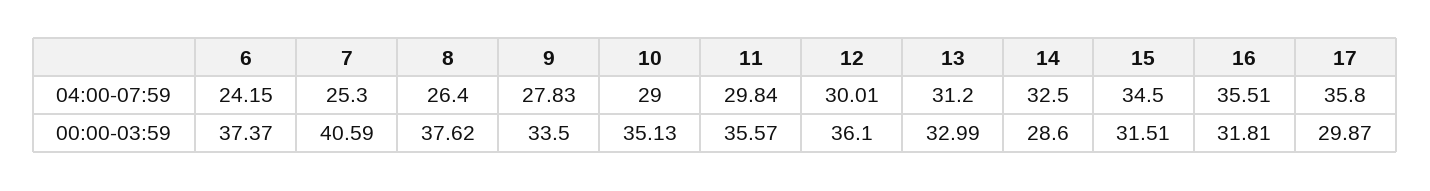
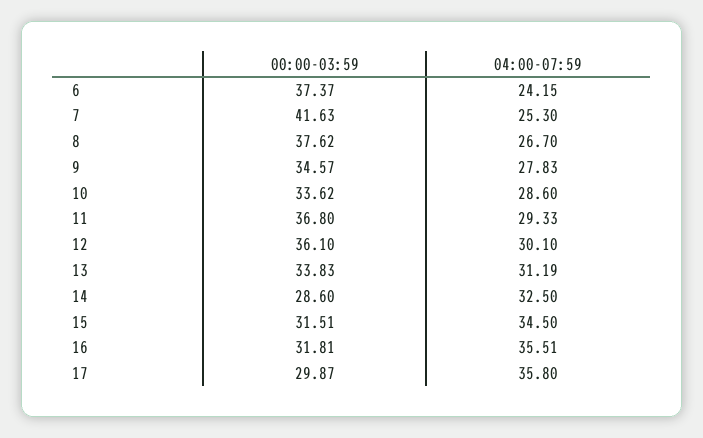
  {
    "6": {
      "04:00-07:59": 24.15,
      "00:00-03:59": 37.37
    },
    "7": {
      "04:00-07:59": 25.3,
-     "00:00-03:59": 40.59
+     "00:00-03:59": 41.63
    },
    "8": {
-     "04:00-07:59": 26.4,
+     "04:00-07:59": 26.7,
      "00:00-03:59": 37.62
    },
    "9": {
      "04:00-07:59": 27.83,
-     "00:00-03:59": 33.5
+     "00:00-03:59": 34.57
    },
    "10": {
-     "04:00-07:59": 29,
+     "04:00-07:59": 28.6,
-     "00:00-03:59": 35.13
+     "00:00-03:59": 33.62
    },
    "11": {
-     "04:00-07:59": 29.84,
+     "04:00-07:59": 29.33,
-     "00:00-03:59": 35.57
+     "00:00-03:59": 36.8
    },
    "12": {
-     "04:00-07:59": 30.01,
+     "04:00-07:59": 30.1,
      "00:00-03:59": 36.1
    },
    "13": {
-     "04:00-07:59": 31.2,
+     "04:00-07:59": 31.19,
-     "00:00-03:59": 32.99
+     "00:00-03:59": 33.83
    },
    "14": {
      "04:00-07:59": 32.5,
      "00:00-03:59": 28.6
    },
    "15": {
      "04:00-07:59": 34.5,
      "00:00-03:59": 31.51
    },
    "16": {
      "04:00-07:59": 35.51,
      "00:00-03:59": 31.81
    },
    "17": {
      "04:00-07:59": 35.8,
      "00:00-03:59": 29.87
    }
  }

